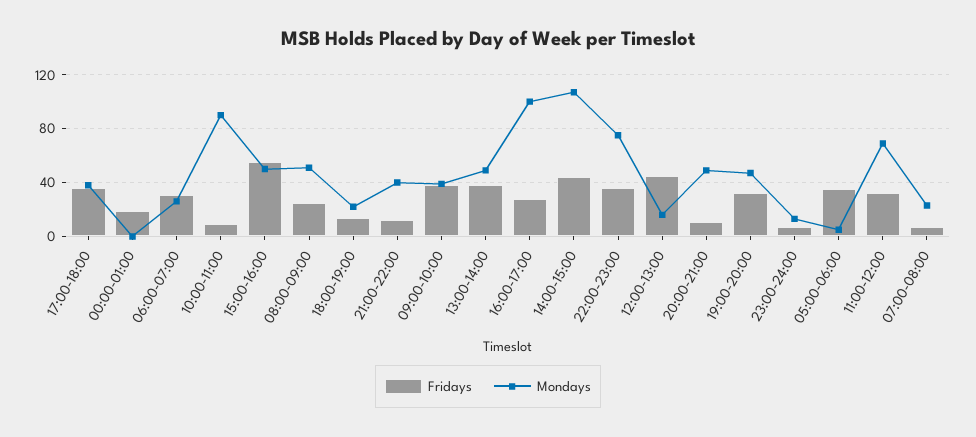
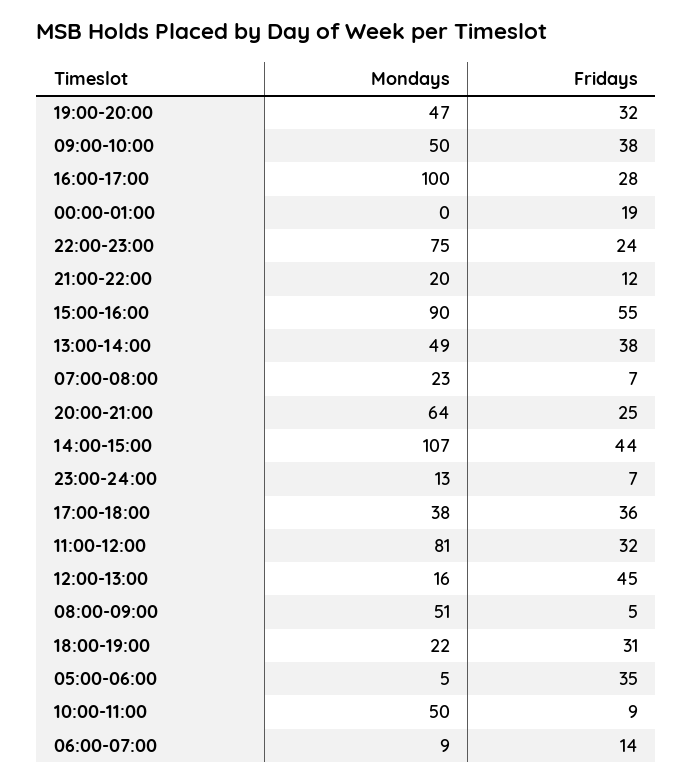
  {
    "Fridays": {
      "17:00-18:00": 36,
      "00:00-01:00": 19,
-     "06:00-07:00": 30,
+     "06:00-07:00": 14,
      "10:00-11:00": 9,
      "15:00-16:00": 55,
-     "08:00-09:00": 25,
+     "08:00-09:00": 5,
-     "18:00-19:00": 15,
+     "18:00-19:00": 31,
      "21:00-22:00": 12,
      "09:00-10:00": 38,
      "13:00-14:00": 38,
      "16:00-17:00": 28,
      "14:00-15:00": 44,
-     "22:00-23:00": 35,
+     "22:00-23:00": 24,
      "12:00-13:00": 45,
-     "20:00-21:00": 10,
+     "20:00-21:00": 25,
      "19:00-20:00": 32,
      "23:00-24:00": 7,
      "05:00-06:00": 35,
      "11:00-12:00": 32,
      "07:00-08:00": 7
    },
    "Mondays": {
      "17:00-18:00": 38,
      "00:00-01:00": 0,
-     "06:00-07:00": 25,
+     "06:00-07:00": 9,
-     "10:00-11:00": 90,
+     "10:00-11:00": 50,
-     "15:00-16:00": 50,
+     "15:00-16:00": 90,
      "08:00-09:00": 51,
      "18:00-19:00": 22,
-     "21:00-22:00": 40,
+     "21:00-22:00": 20,
-     "09:00-10:00": 40,
+     "09:00-10:00": 50,
      "13:00-14:00": 49,
      "16:00-17:00": 100,
      "14:00-15:00": 107,
      "22:00-23:00": 75,
      "12:00-13:00": 16,
-     "20:00-21:00": 50,
+     "20:00-21:00": 64,
      "19:00-20:00": 47,
      "23:00-24:00": 13,
      "05:00-06:00": 5,
-     "11:00-12:00": 70,
+     "11:00-12:00": 81,
      "07:00-08:00": 23
    }
  }

